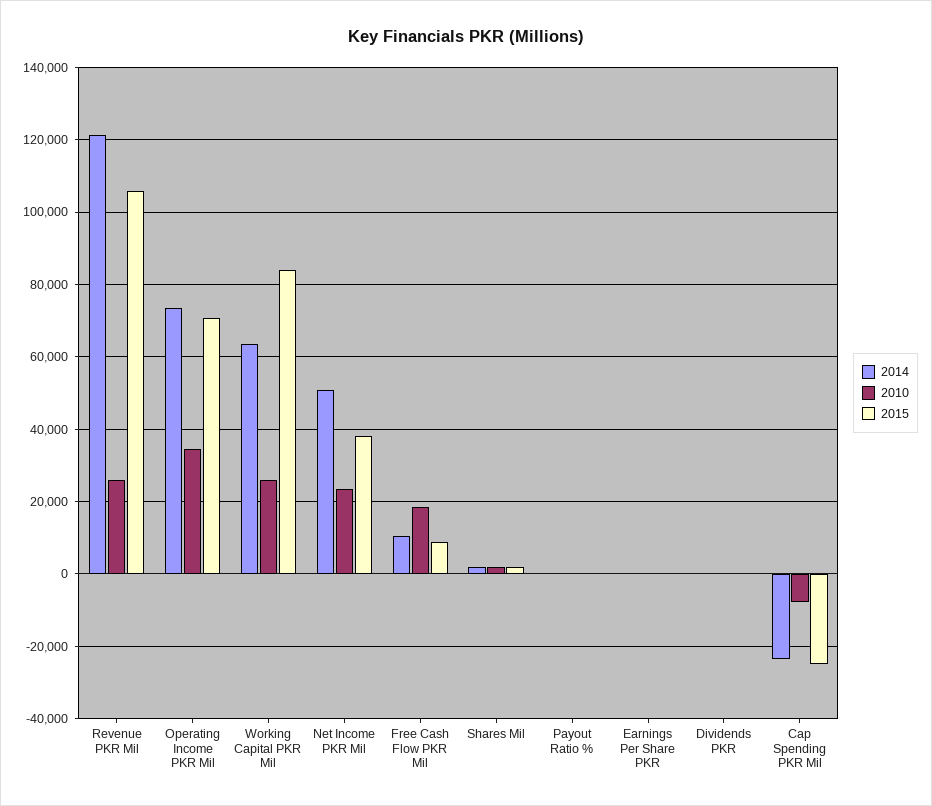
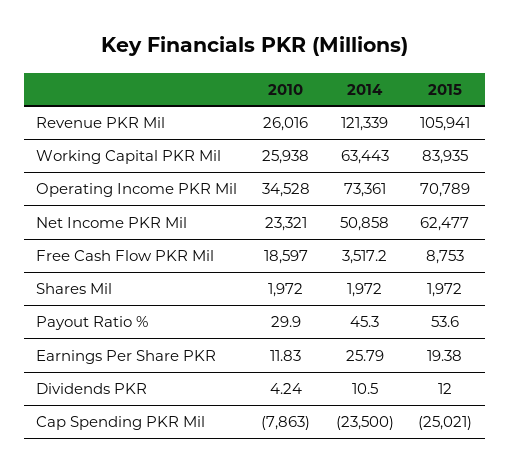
  {
    "2014": {
      "Revenue PKR Mil": 121339,
      "Operating Income PKR Mil": 73361,
      "Working Capital PKR Mil": 63443,
      "Net Income PKR Mil": 50858,
-     "Free Cash Flow PKR Mil": 10000,
+     "Free Cash Flow PKR Mil": 3517.2,
      "Shares Mil": 1972,
      "Payout Ratio %": 45.3,
      "Earnings Per Share PKR": 25.79,
      "Dividends PKR": 10.5,
      "Cap Spending PKR Mil": -23500
    },
    "2010": {
      "Revenue PKR Mil": 26016,
      "Operating Income PKR Mil": 34528,
      "Working Capital PKR Mil": 25938,
      "Net Income PKR Mil": 23321,
      "Free Cash Flow PKR Mil": 18597,
      "Shares Mil": 1972,
      "Payout Ratio %": 29.9,
      "Earnings Per Share PKR": 11.83,
      "Dividends PKR": 4.24,
      "Cap Spending PKR Mil": -7863
    },
    "2015": {
      "Revenue PKR Mil": 105941,
      "Operating Income PKR Mil": 70789,
      "Working Capital PKR Mil": 83935,
-     "Net Income PKR Mil": 38000,
+     "Net Income PKR Mil": 62477,
      "Free Cash Flow PKR Mil": 8753,
      "Shares Mil": 1972,
      "Payout Ratio %": 53.6,
      "Earnings Per Share PKR": 19.38,
      "Dividends PKR": 12,
      "Cap Spending PKR Mil": -25021
    }
  }

